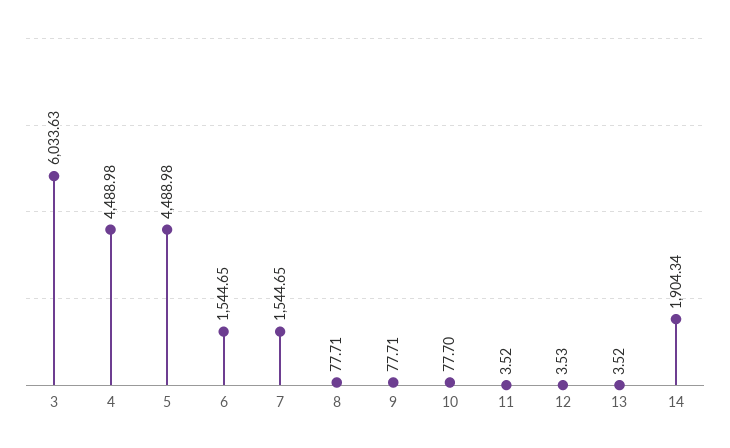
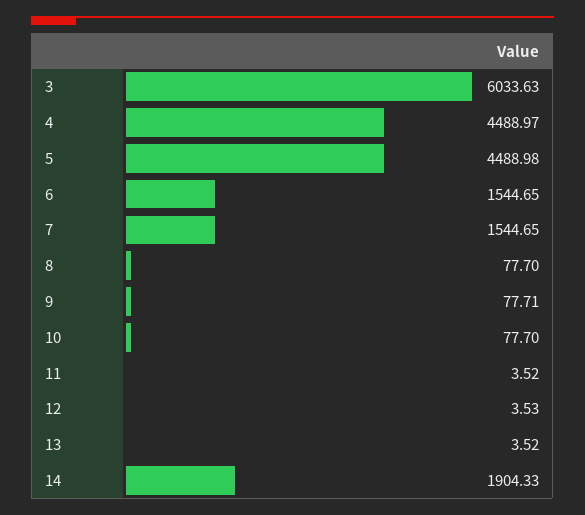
  {
    "3": 6033.63,
-   "4": 4488.98,
+   "4": 4488.97,
    "5": 4488.98,
    "6": 1544.65,
    "7": 1544.65,
-   "8": 77.71,
+   "8": 77.7,
    "9": 77.71,
    "10": 77.7,
    "11": 3.52,
    "12": 3.53,
    "13": 3.52,
-   "14": 1904.34
+   "14": 1904.33
  }

